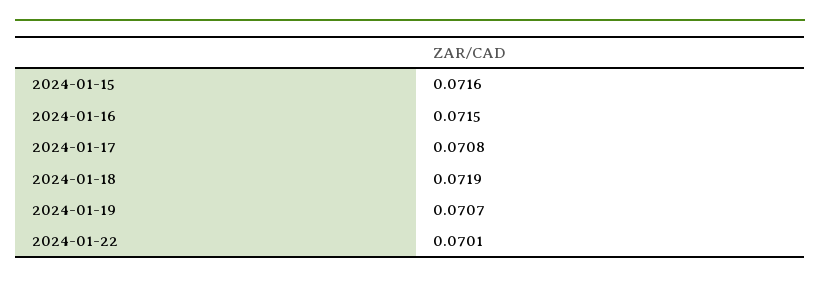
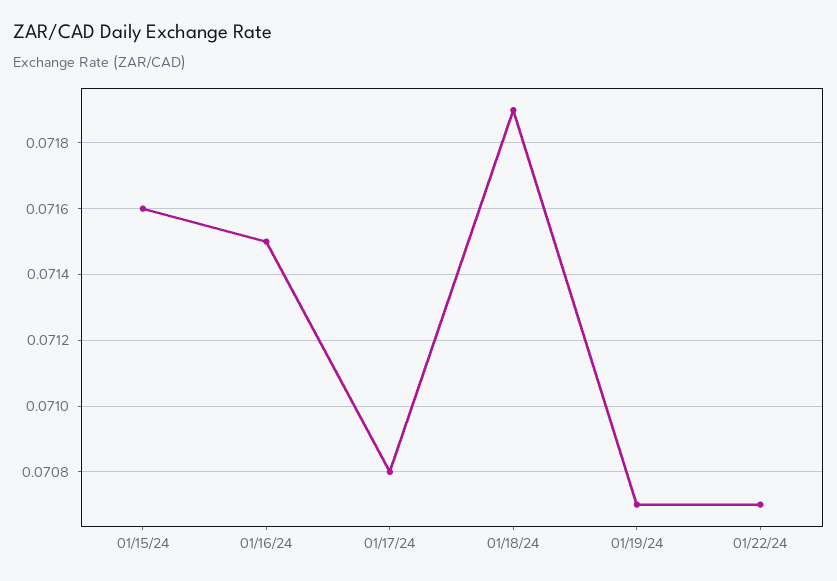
  {
    "2024-01-15": 0.0716,
    "2024-01-16": 0.0715,
    "2024-01-17": 0.0708,
    "2024-01-18": 0.0719,
    "2024-01-19": 0.0707,
-   "2024-01-22": 0.0701
+   "2024-01-22": 0.0707
  }

